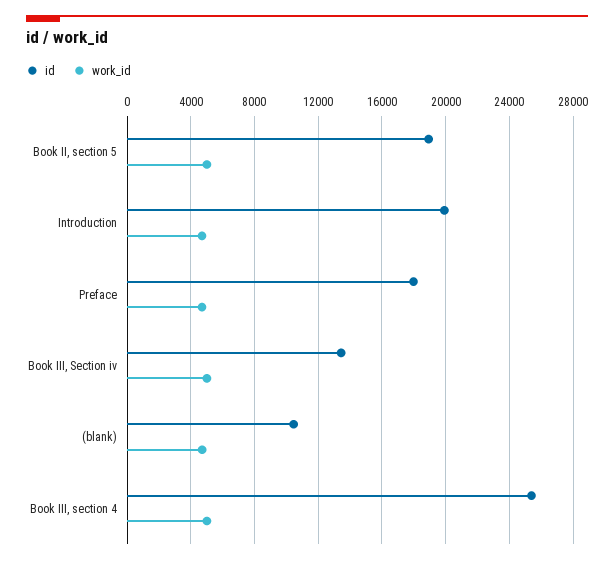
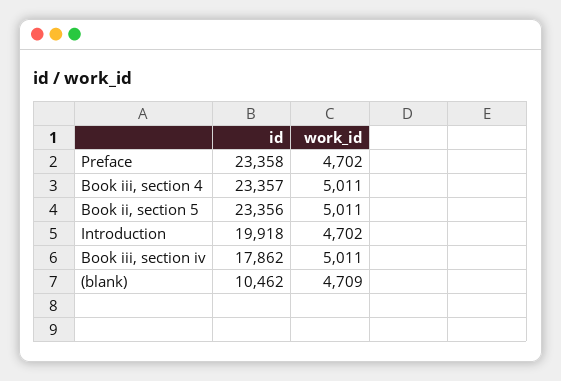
  {
    "id": {
-     "Book II, section 5": 19000,
+     "Book II, section 5": 23356,
      "Introduction": 19918,
-     "Preface": 18000,
+     "Preface": 23358,
-     "Book III, Section iv": 13500,
+     "Book III, Section iv": 17862,
      "(blank)": 10462,
-     "Book III, section 4": 25500
+     "Book III, section 4": 23357
    },
    "work_id": {
      "Book II, section 5": 5011,
      "Introduction": 4702,
      "Preface": 4702,
      "Book III, Section iv": 5011,
      "(blank)": 4709,
      "Book III, section 4": 5011
    }
  }

